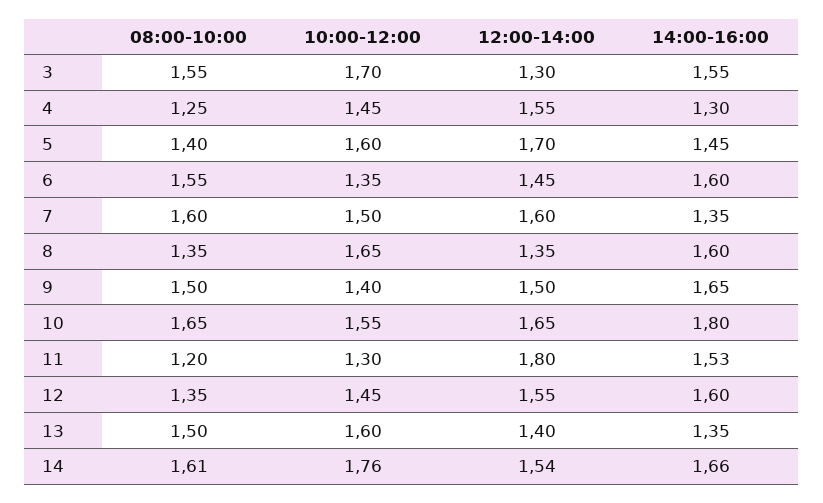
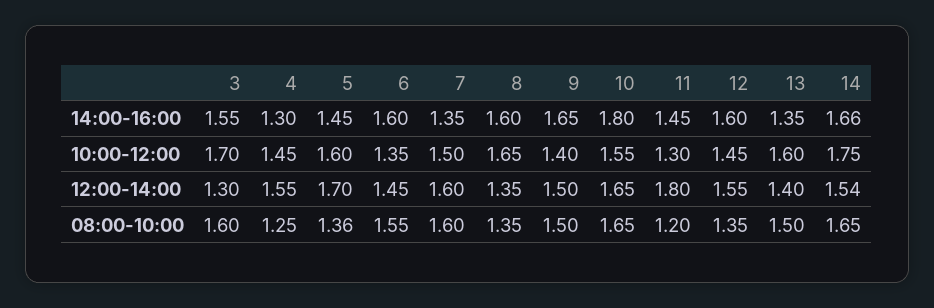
  {
    "08:00-10:00": {
-     "3": 1.55,
+     "3": 1.6,
      "4": 1.25,
-     "5": 1.4,
+     "5": 1.36,
      "6": 1.55,
      "7": 1.6,
      "8": 1.35,
      "9": 1.5,
      "10": 1.65,
      "11": 1.2,
      "12": 1.35,
      "13": 1.5,
-     "14": 1.61
+     "14": 1.65
    },
    "10:00-12:00": {
      "3": 1.7,
      "4": 1.45,
      "5": 1.6,
      "6": 1.35,
      "7": 1.5,
      "8": 1.65,
      "9": 1.4,
      "10": 1.55,
      "11": 1.3,
      "12": 1.45,
      "13": 1.6,
-     "14": 1.76
+     "14": 1.75
    },
    "12:00-14:00": {
      "3": 1.3,
      "4": 1.55,
      "5": 1.7,
      "6": 1.45,
      "7": 1.6,
      "8": 1.35,
      "9": 1.5,
      "10": 1.65,
      "11": 1.8,
      "12": 1.55,
      "13": 1.4,
      "14": 1.54
    },
    "14:00-16:00": {
      "3": 1.55,
      "4": 1.3,
      "5": 1.45,
      "6": 1.6,
      "7": 1.35,
      "8": 1.6,
      "9": 1.65,
      "10": 1.8,
-     "11": 1.53,
+     "11": 1.45,
      "12": 1.6,
      "13": 1.35,
      "14": 1.66
    }
  }

